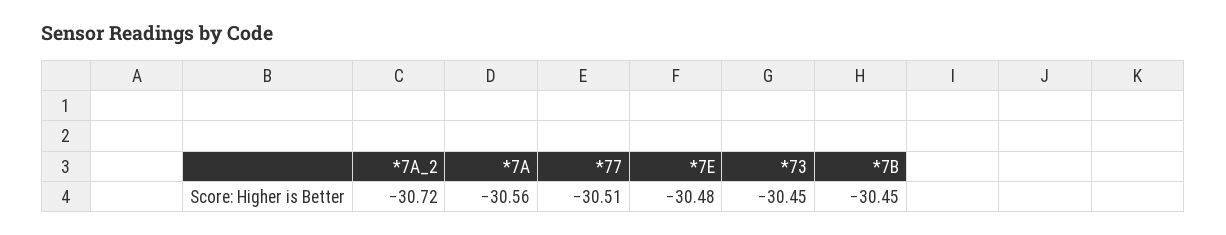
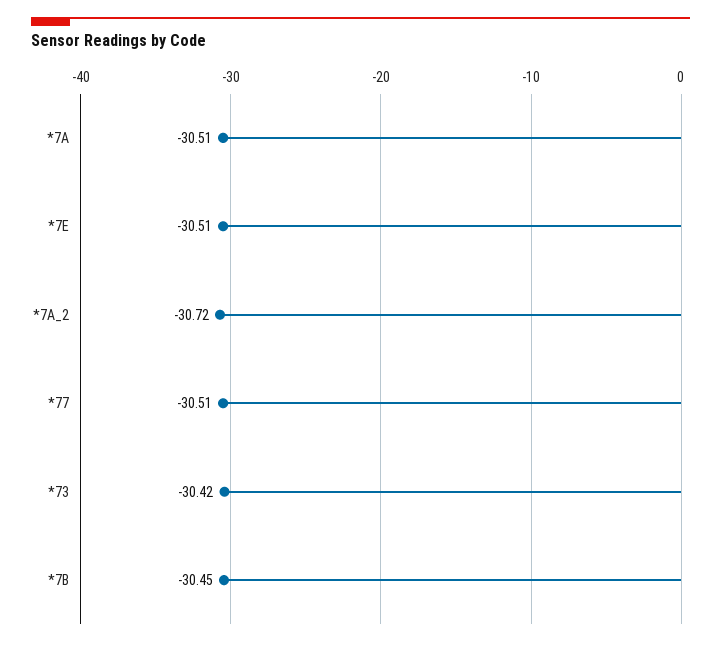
  {
    "*7A_2": -30.72,
-   "*7A": -30.56,
+   "*7A": -30.51,
    "*77": -30.51,
-   "*7E": -30.48,
+   "*7E": -30.51,
-   "*73": -30.45,
+   "*73": -30.42,
    "*7B": -30.45
  }

